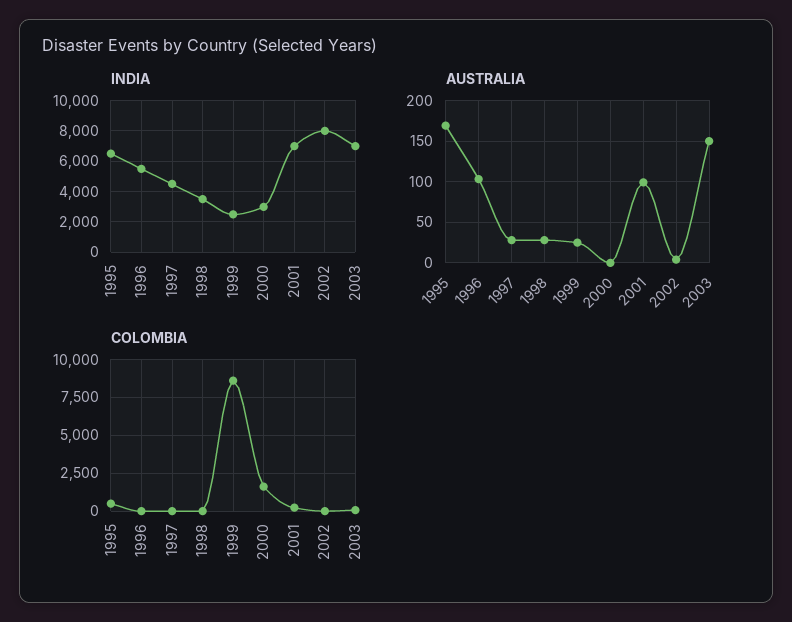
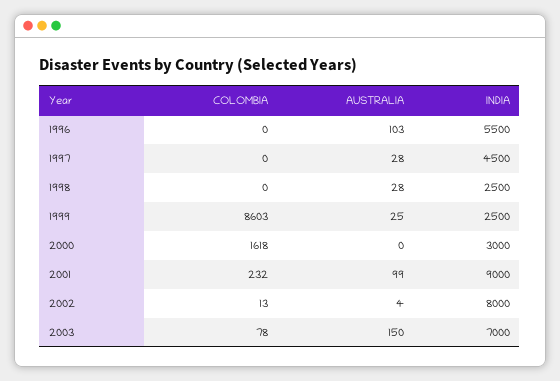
  {
    "INDIA": {
-     "1995": 6500,
      "1996": 5500,
      "1997": 4500,
-     "1998": 3500,
+     "1998": 2500,
      "1999": 2500,
      "2000": 3000,
-     "2001": 7000,
+     "2001": 9000,
      "2002": 8000,
      "2003": 7000
    },
    "AUSTRALIA": {
-     "1995": 170,
      "1996": 103,
      "1997": 28,
      "1998": 28,
      "1999": 25,
      "2000": 0,
      "2001": 99,
      "2002": 4,
      "2003": 150
    },
    "COLOMBIA": {
-     "1995": 500,
      "1996": 0,
      "1997": 0,
      "1998": 0,
      "1999": 8603,
      "2000": 1618,
      "2001": 232,
      "2002": 13,
      "2003": 78
    }
  }

